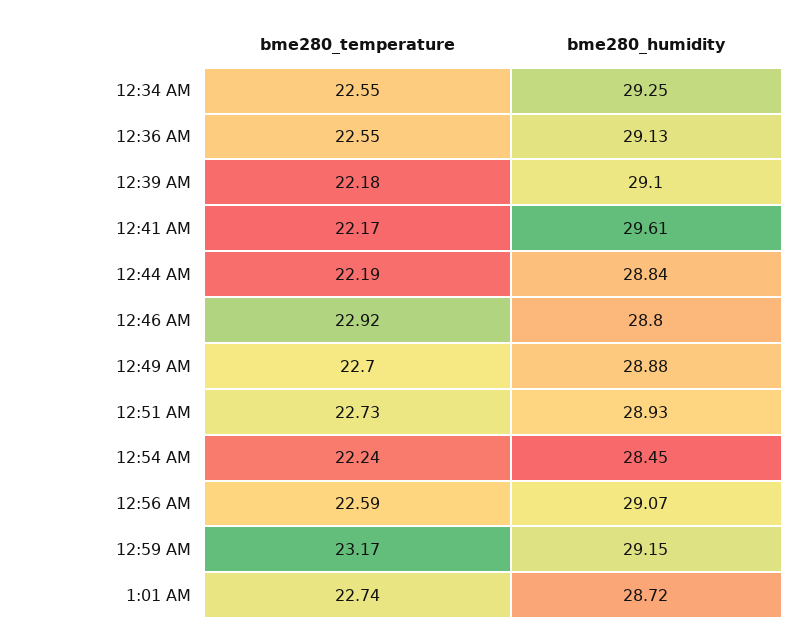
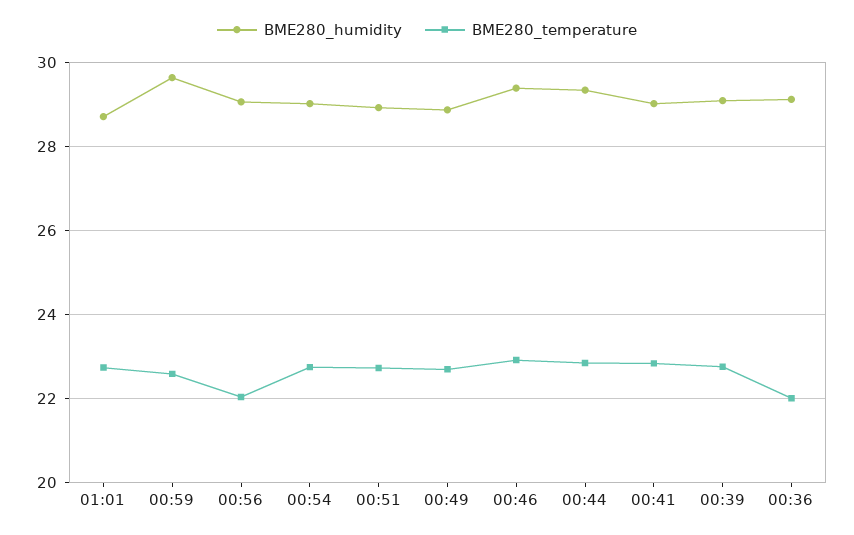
  {
    "bme280_temperature": {
-     "12:34 AM": 22.55,
-     "12:36 AM": 22.55,
+     "12:36 AM": 22,
-     "12:39 AM": 22.18,
+     "12:39 AM": 22.8,
-     "12:41 AM": 22.17,
+     "12:41 AM": 22.8,
-     "12:44 AM": 22.19,
+     "12:44 AM": 22.8,
      "12:46 AM": 22.92,
      "12:49 AM": 22.7,
      "12:51 AM": 22.73,
-     "12:54 AM": 22.24,
+     "12:54 AM": 22.8,
-     "12:56 AM": 22.59,
+     "12:56 AM": 22,
-     "12:59 AM": 23.17,
+     "12:59 AM": 22.6,
      "1:01 AM": 22.74
    },
    "bme280_humidity": {
-     "12:34 AM": 29.25,
      "12:36 AM": 29.13,
      "12:39 AM": 29.1,
-     "12:41 AM": 29.61,
+     "12:41 AM": 29,
-     "12:44 AM": 28.84,
+     "12:44 AM": 29.4,
-     "12:46 AM": 28.8,
+     "12:46 AM": 29.4,
      "12:49 AM": 28.88,
      "12:51 AM": 28.93,
-     "12:54 AM": 28.45,
+     "12:54 AM": 29,
      "12:56 AM": 29.07,
-     "12:59 AM": 29.15,
+     "12:59 AM": 29.6,
      "1:01 AM": 28.72
    }
  }

